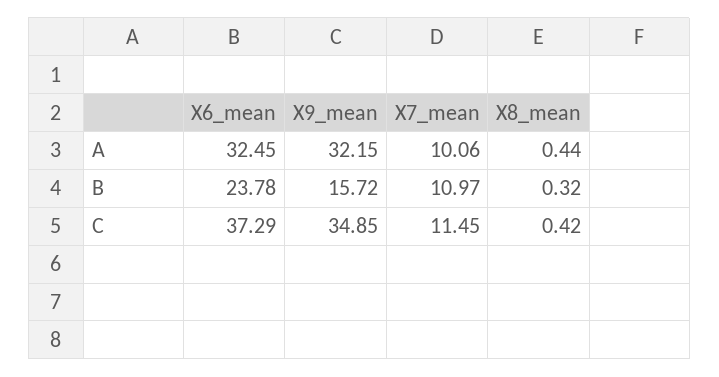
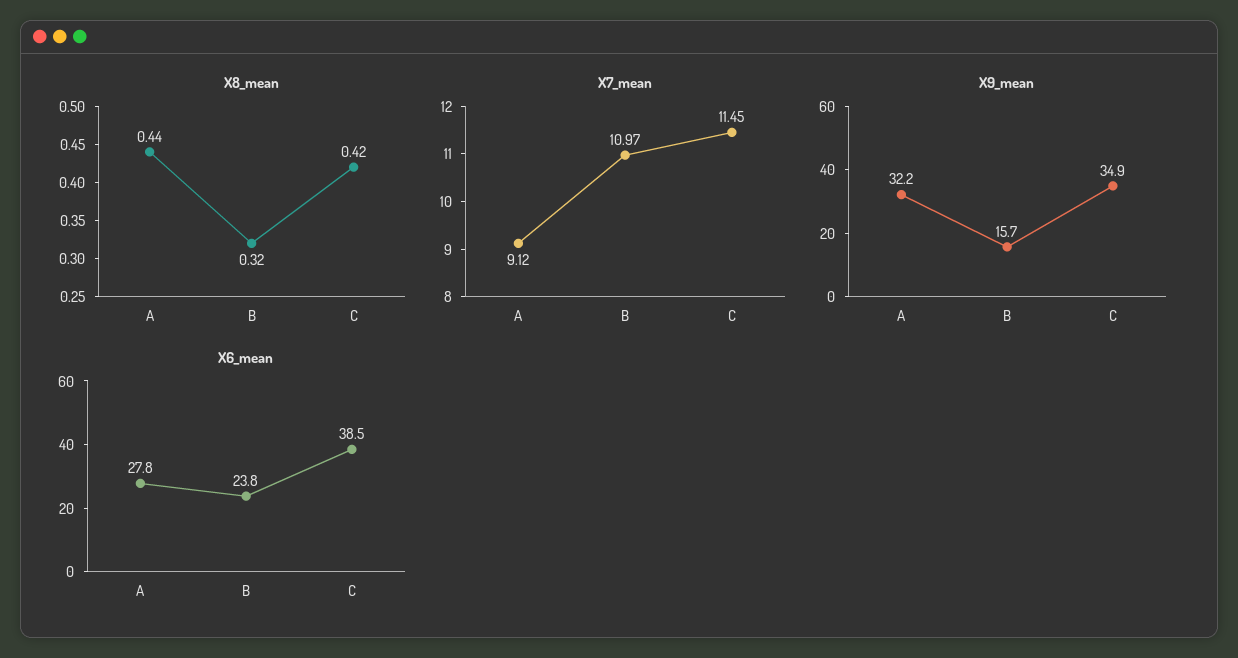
  {
    "X6_mean": {
-     "A": 32.45,
+     "A": 27.8,
      "B": 23.78,
-     "C": 37.29
+     "C": 38.5
    },
    "X9_mean": {
      "A": 32.15,
      "B": 15.72,
      "C": 34.85
    },
    "X7_mean": {
-     "A": 10.06,
+     "A": 9.12,
      "B": 10.97,
      "C": 11.45
    },
    "X8_mean": {
      "A": 0.44,
      "B": 0.32,
      "C": 0.42
    }
  }

